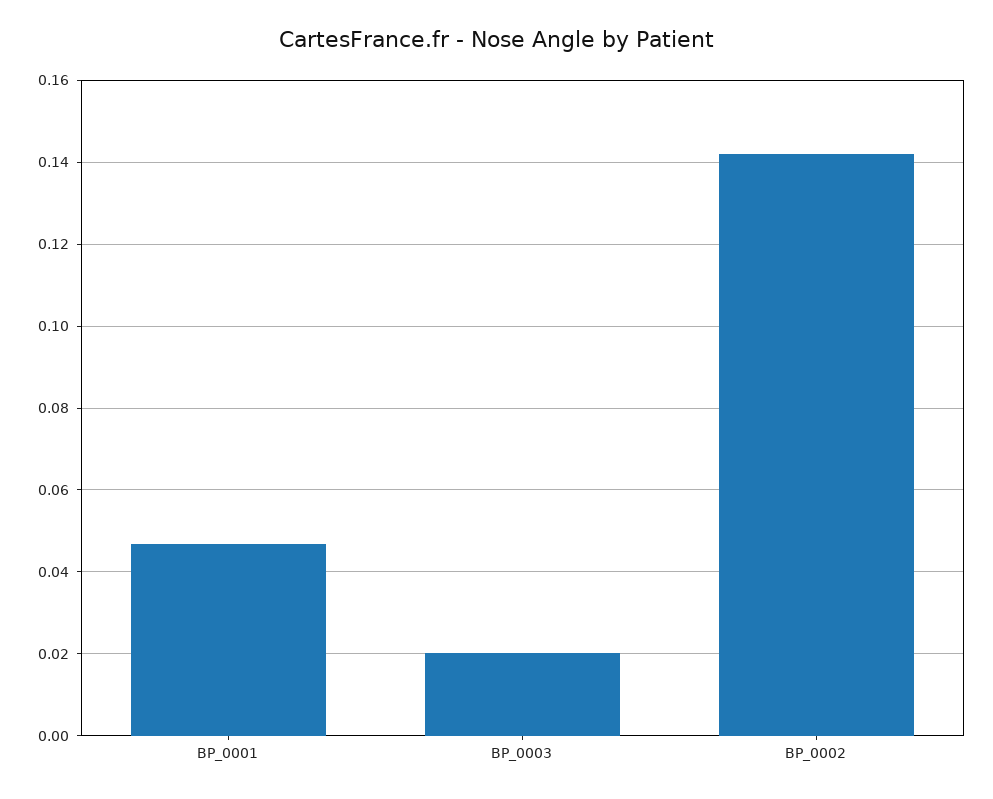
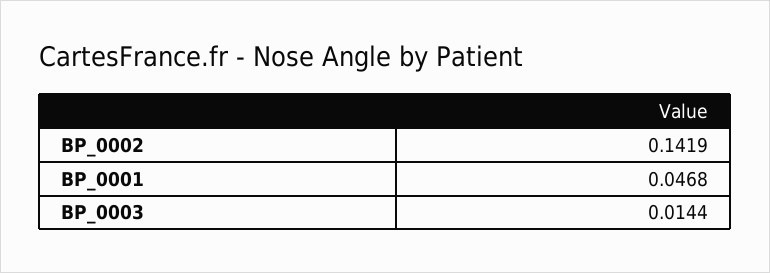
  {
    "BP_0001": 0.0468,
-   "BP_0003": 0.02,
+   "BP_0003": 0.0144,
    "BP_0002": 0.1419
  }

